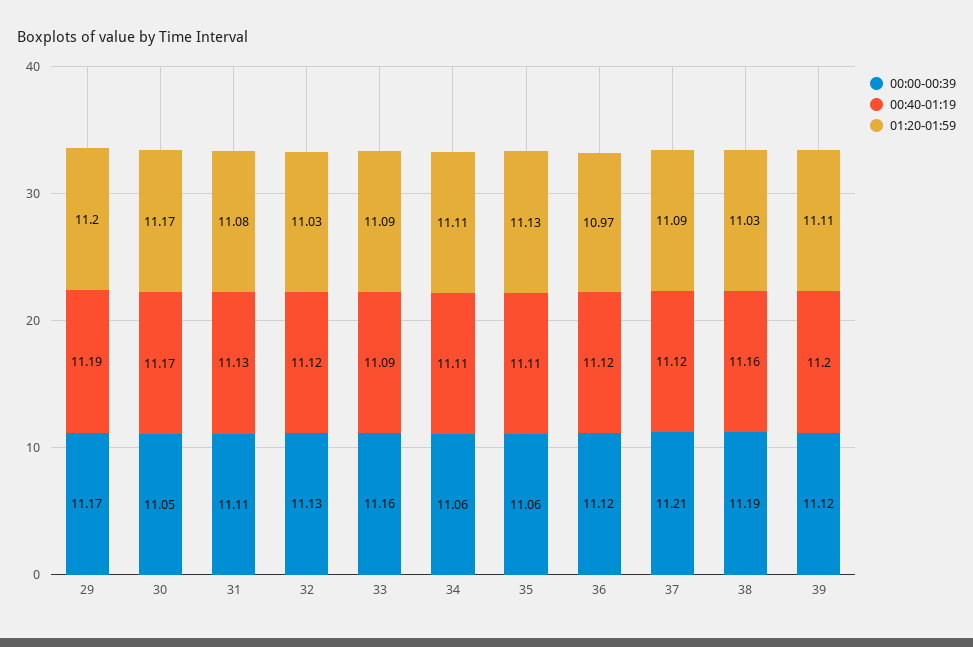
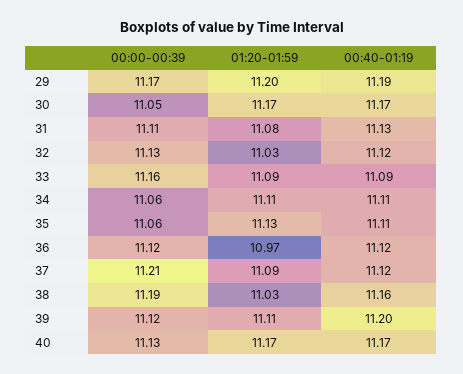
  {
    "00:00-00:39": {
      "29": 11.17,
      "30": 11.05,
      "31": 11.11,
      "32": 11.13,
      "33": 11.16,
      "34": 11.06,
      "35": 11.06,
      "36": 11.12,
      "37": 11.21,
      "38": 11.19,
-     "39": 11.12
+     "39": 11.12,
+     "40": 11.13
    },
    "00:40-01:19": {
      "29": 11.19,
      "30": 11.17,
      "31": 11.13,
      "32": 11.12,
      "33": 11.09,
      "34": 11.11,
      "35": 11.11,
      "36": 11.12,
      "37": 11.12,
      "38": 11.16,
-     "39": 11.2
+     "39": 11.2,
+     "40": 11.17
    },
    "01:20-01:59": {
      "29": 11.2,
      "30": 11.17,
      "31": 11.08,
      "32": 11.03,
      "33": 11.09,
      "34": 11.11,
      "35": 11.13,
      "36": 10.97,
      "37": 11.09,
      "38": 11.03,
-     "39": 11.11
+     "39": 11.11,
+     "40": 11.17
    }
  }

